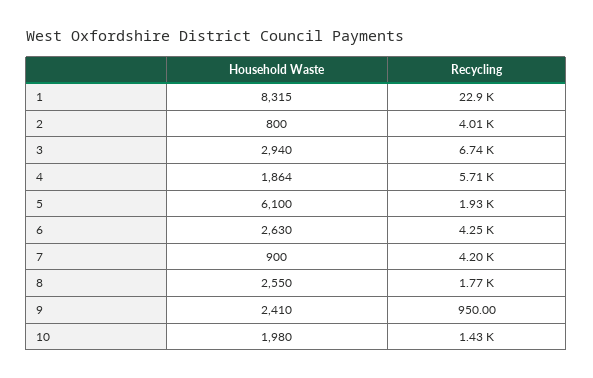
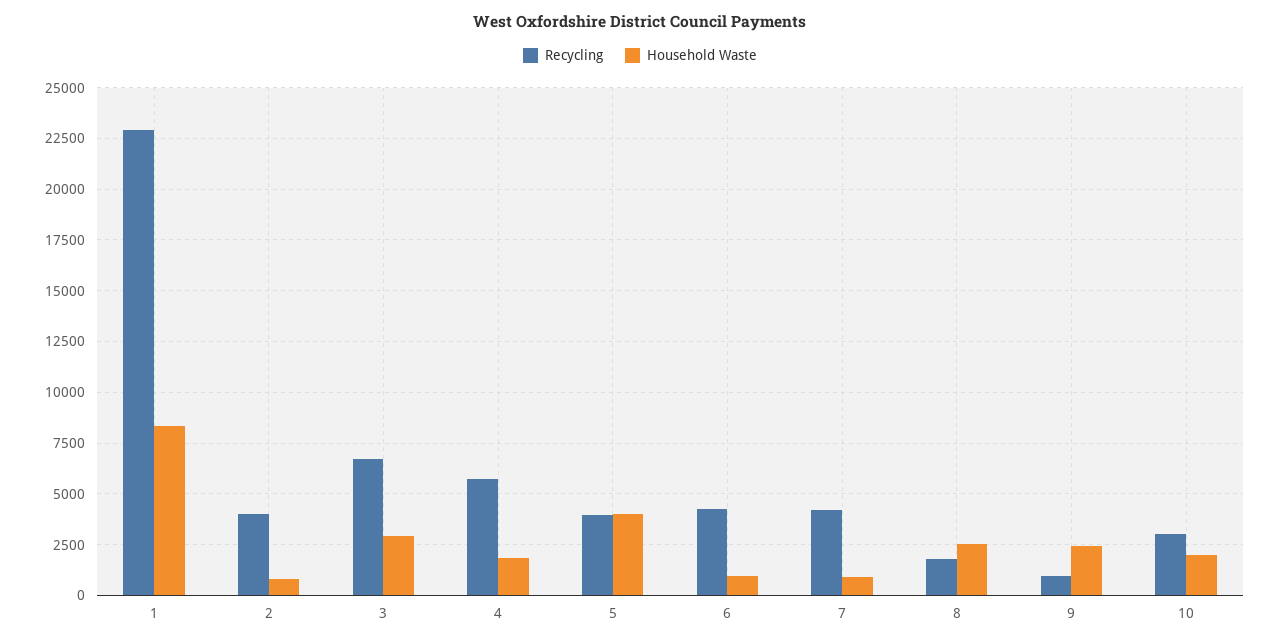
  {
    "Household Waste": {
      "1": 8315,
      "2": 800,
      "3": 2940,
      "4": 1864,
-     "5": 6100,
+     "5": 4000,
-     "6": 2630,
+     "6": 1000,
      "7": 900,
      "8": 2550,
      "9": 2410,
      "10": 1980
    },
    "Recycling": {
      "1": 22900,
      "2": 4010,
      "3": 6740,
      "4": 5710,
-     "5": 1930,
+     "5": 4000,
      "6": 4250,
      "7": 4200,
      "8": 1770,
      "9": 950,
-     "10": 1430
+     "10": 3000
    }
  }

